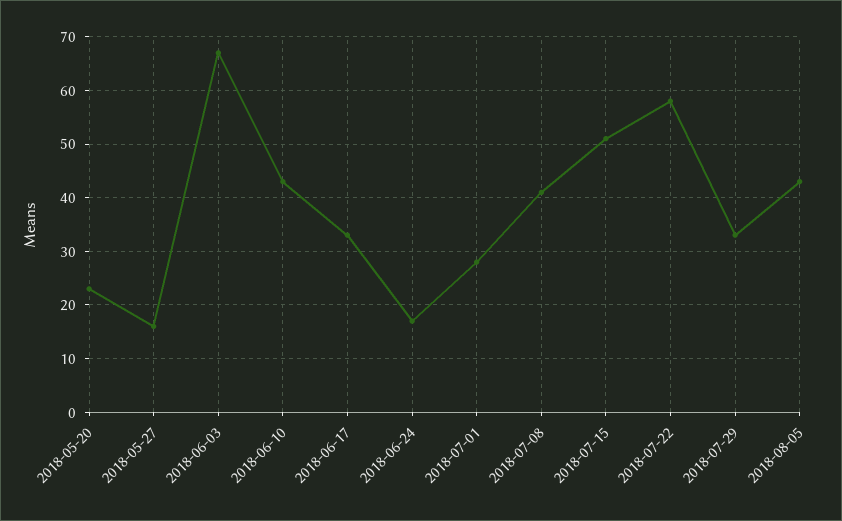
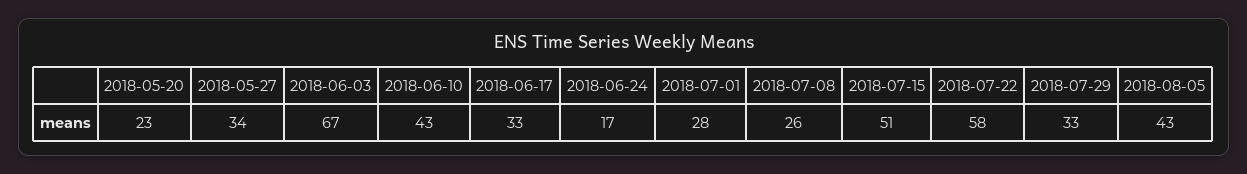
  {
    "2018-05-20": 23,
-   "2018-05-27": 15,
+   "2018-05-27": 34,
    "2018-06-03": 67,
    "2018-06-10": 43,
    "2018-06-17": 33,
    "2018-06-24": 17,
    "2018-07-01": 28,
-   "2018-07-08": 40,
+   "2018-07-08": 26,
    "2018-07-15": 51,
    "2018-07-22": 58,
    "2018-07-29": 33,
    "2018-08-05": 43
  }

